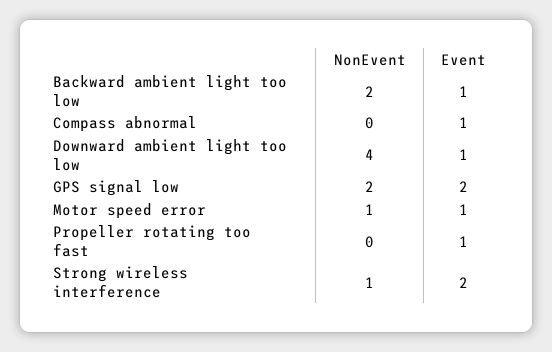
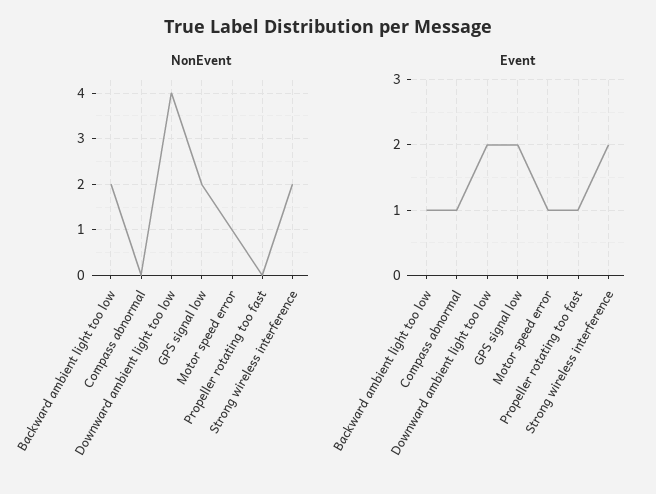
  {
    "NonEvent": {
      "Backward ambient light too low": 2,
      "Compass abnormal": 0,
      "Downward ambient light too low": 4,
      "GPS signal low": 2,
      "Motor speed error": 1,
      "Propeller rotating too fast": 0,
-     "Strong wireless interference": 1
+     "Strong wireless interference": 2
    },
    "Event": {
      "Backward ambient light too low": 1,
      "Compass abnormal": 1,
-     "Downward ambient light too low": 1,
+     "Downward ambient light too low": 2,
      "GPS signal low": 2,
      "Motor speed error": 1,
      "Propeller rotating too fast": 1,
      "Strong wireless interference": 2
    }
  }

